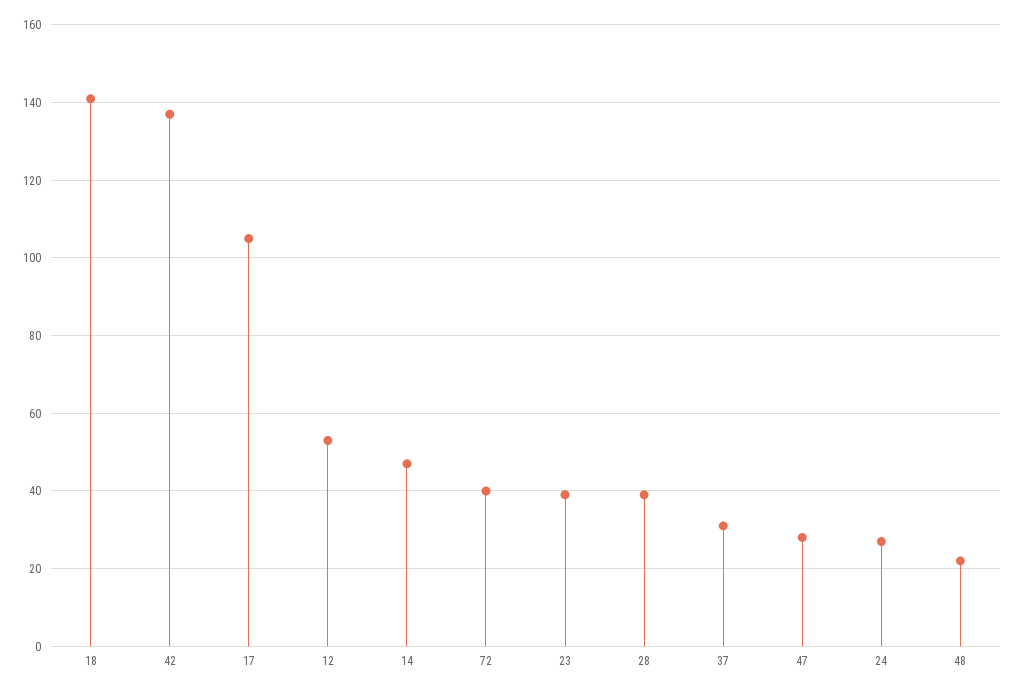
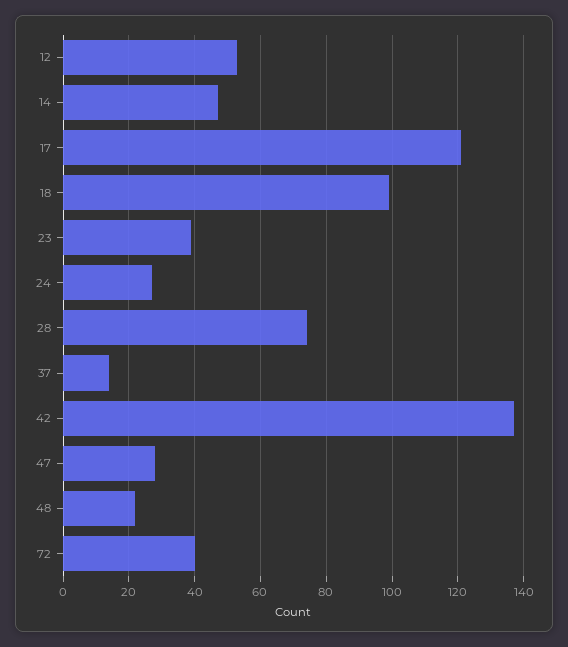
  {
-   "18": 140,
+   "18": 100,
    "42": 135,
-   "17": 105,
+   "17": 120,
    "12": 55,
    "14": 45,
    "72": 40,
    "23": 40,
-   "28": 40,
+   "28": 75,
-   "37": 30,
+   "37": 15,
    "47": 30,
    "24": 25,
    "48": 20
  }

